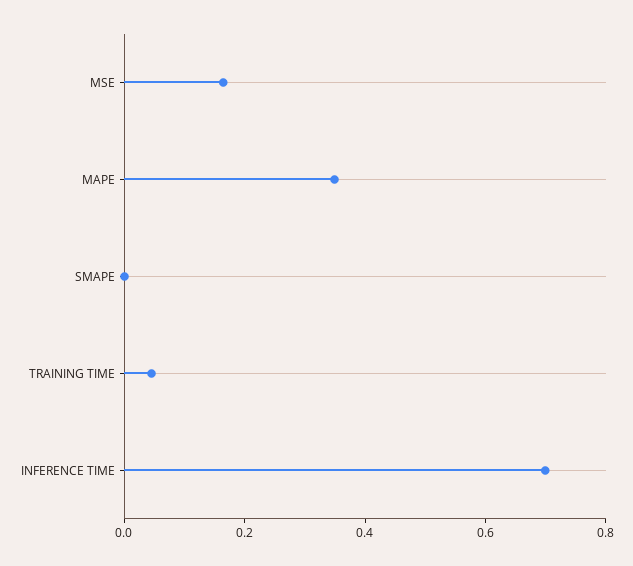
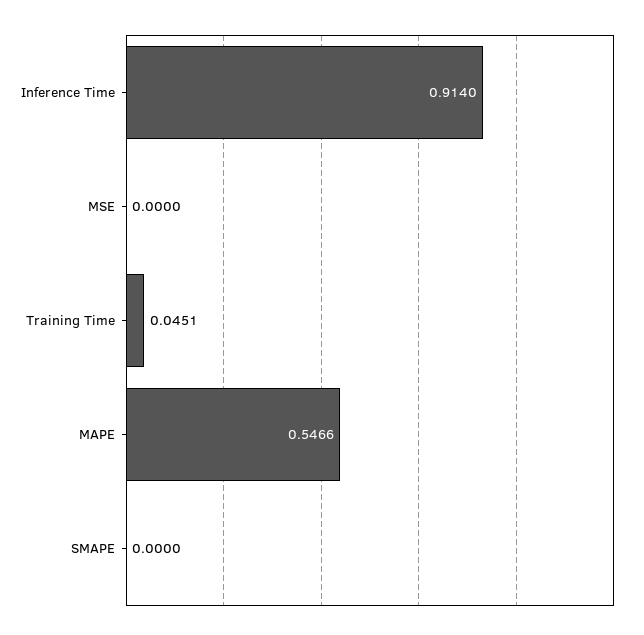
  {
-   "MSE": 0.15,
+   "MSE": 0,
-   "MAPE": 0.35,
+   "MAPE": 0.5466,
    "SMAPE": 0,
    "TRAINING TIME": 0.0451,
-   "INFERENCE TIME": 0.7
+   "INFERENCE TIME": 0.914
  }

